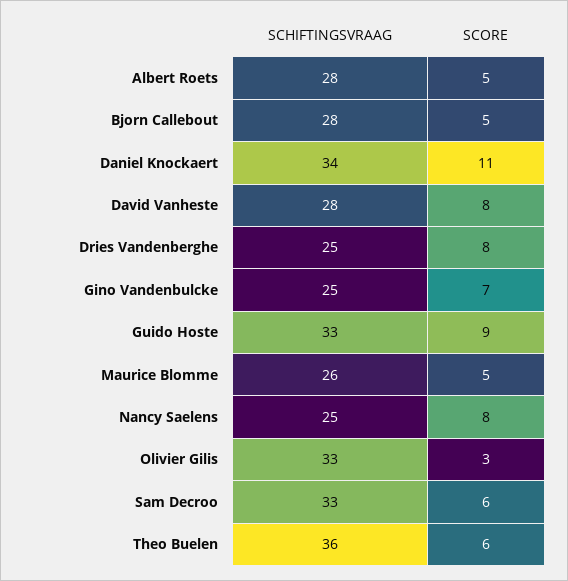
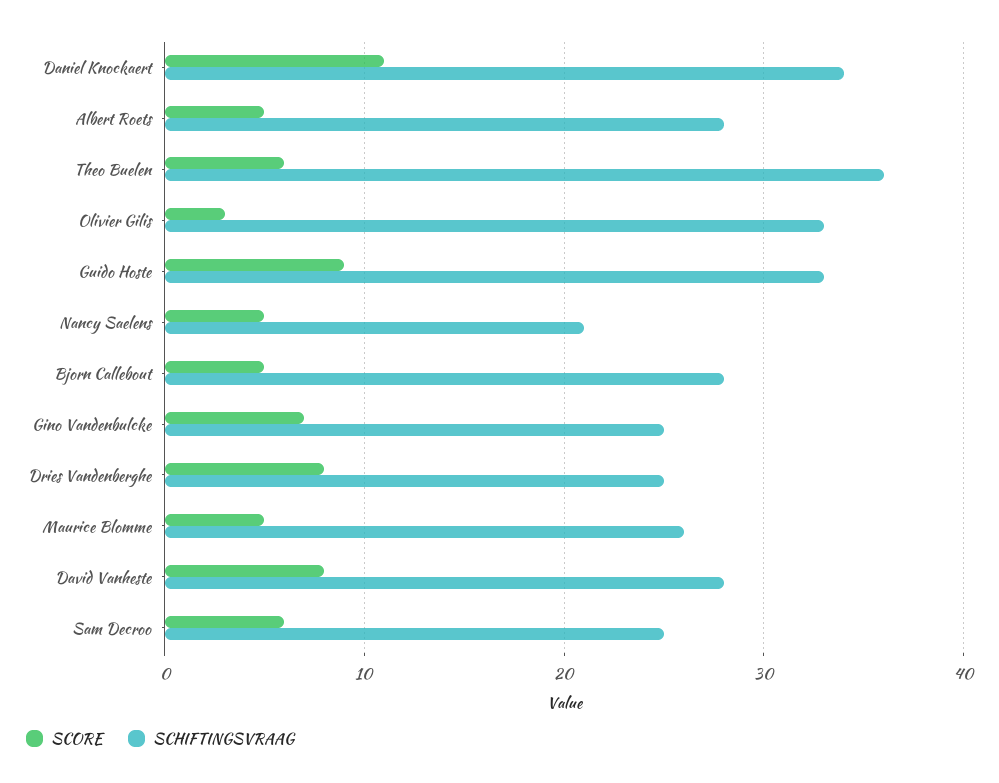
  {
    "SCHIFTINGSVRAAG": {
      "Albert Roets": 28,
      "Bjorn Callebout": 28,
      "Daniel Knockaert": 34,
      "David Vanheste": 28,
      "Dries Vandenberghe": 25,
      "Gino Vandenbulcke": 25,
      "Guido Hoste": 33,
      "Maurice Blomme": 26,
-     "Nancy Saelens": 25,
+     "Nancy Saelens": 21,
      "Olivier Gilis": 33,
-     "Sam Decroo": 33,
+     "Sam Decroo": 25,
      "Theo Buelen": 36
    },
    "SCORE": {
      "Albert Roets": 5,
      "Bjorn Callebout": 5,
      "Daniel Knockaert": 11,
      "David Vanheste": 8,
      "Dries Vandenberghe": 8,
      "Gino Vandenbulcke": 7,
      "Guido Hoste": 9,
      "Maurice Blomme": 5,
-     "Nancy Saelens": 8,
+     "Nancy Saelens": 5,
      "Olivier Gilis": 3,
      "Sam Decroo": 6,
      "Theo Buelen": 6
    }
  }

